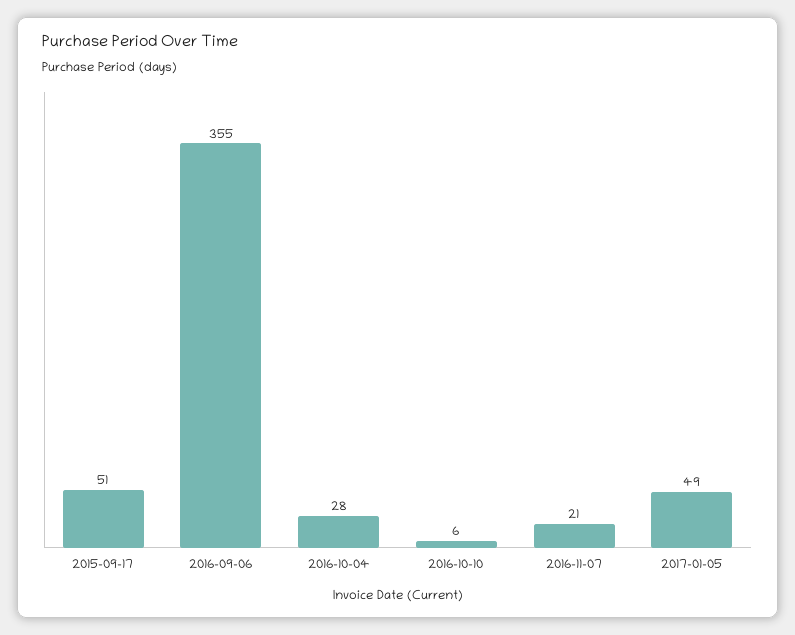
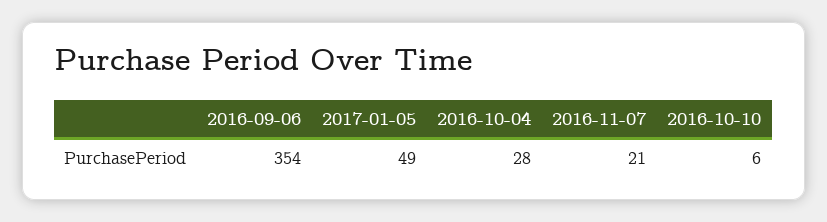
  {
-   "2015-09-17": 51,
-   "2016-09-06": 355,
+   "2016-09-06": 354,
    "2016-10-04": 28,
    "2016-10-10": 6,
    "2016-11-07": 21,
    "2017-01-05": 49
  }

